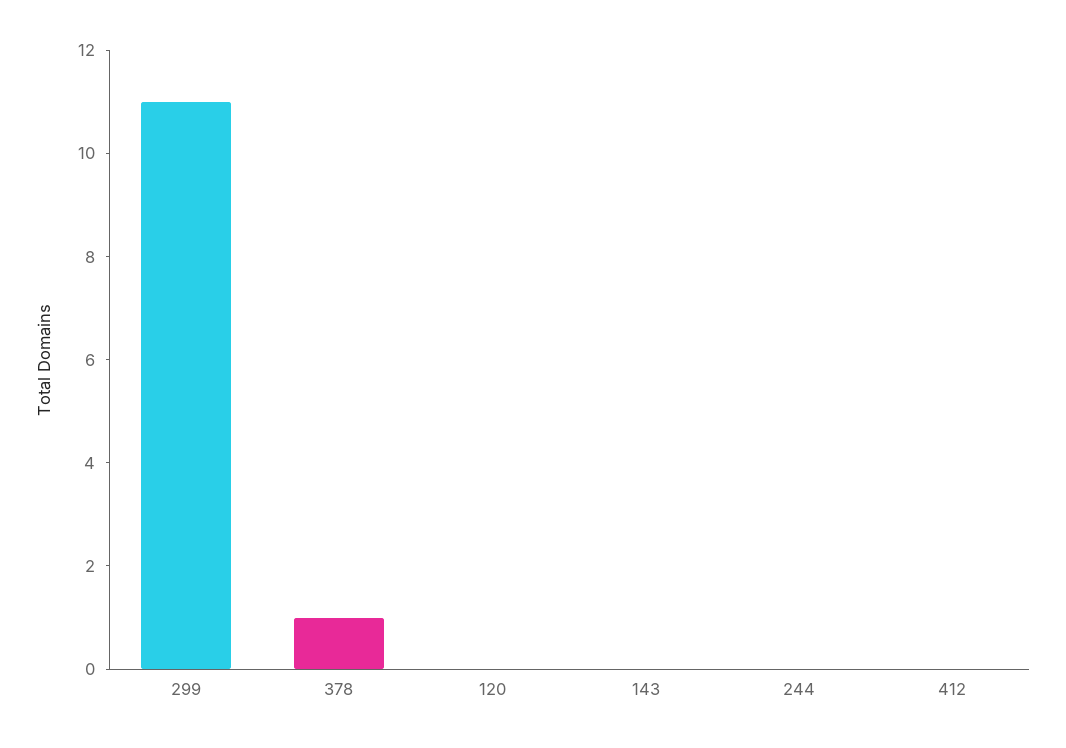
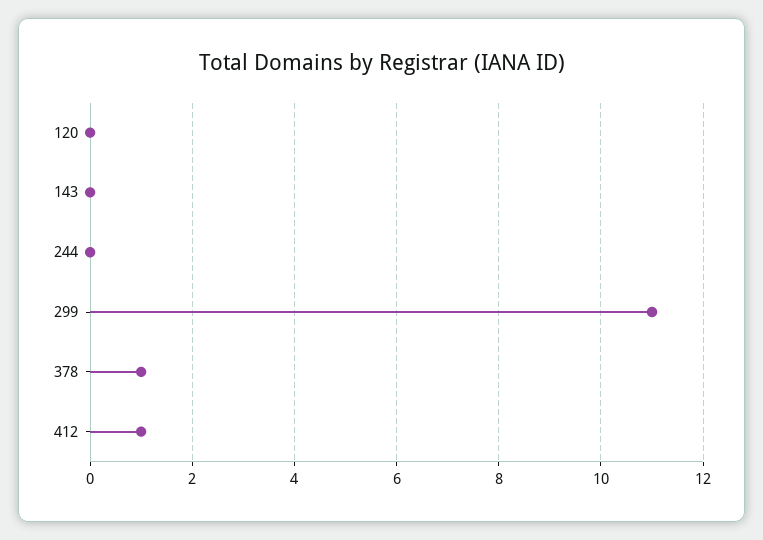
  {
    "299": 11,
    "378": 1,
    "120": 0,
    "143": 0,
    "244": 0,
-   "412": 0
+   "412": 1
  }

